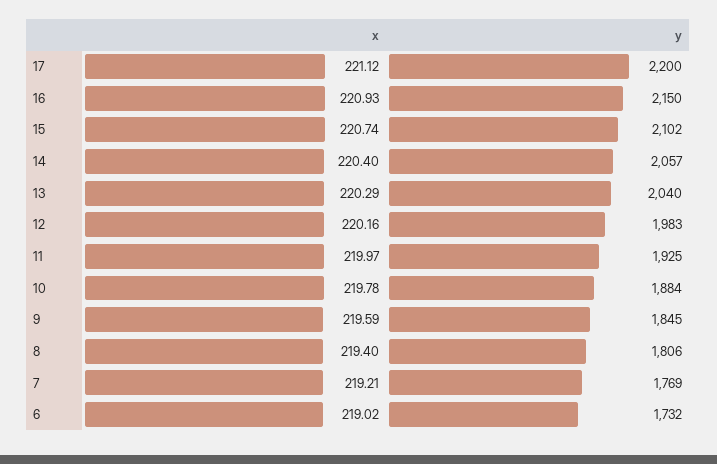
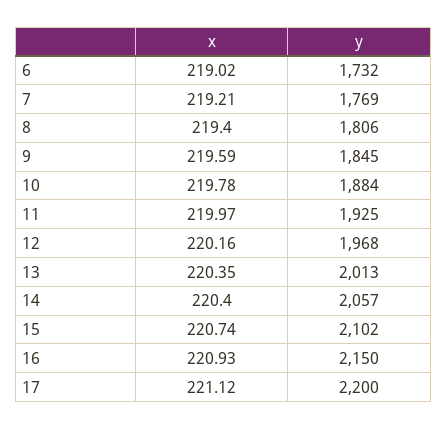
  {
    "x": {
      "17": 221.12,
      "16": 220.93,
      "15": 220.74,
      "14": 220.4,
-     "13": 220.29,
+     "13": 220.35,
      "12": 220.16,
      "11": 219.97,
      "10": 219.78,
      "9": 219.59,
      "8": 219.4,
      "7": 219.21,
      "6": 219.02
    },
    "y": {
      "17": 2200,
      "16": 2150,
      "15": 2102,
      "14": 2057,
-     "13": 2040,
+     "13": 2013,
-     "12": 1983,
+     "12": 1968,
      "11": 1925,
      "10": 1884,
      "9": 1845,
      "8": 1806,
      "7": 1769,
      "6": 1732
    }
  }

